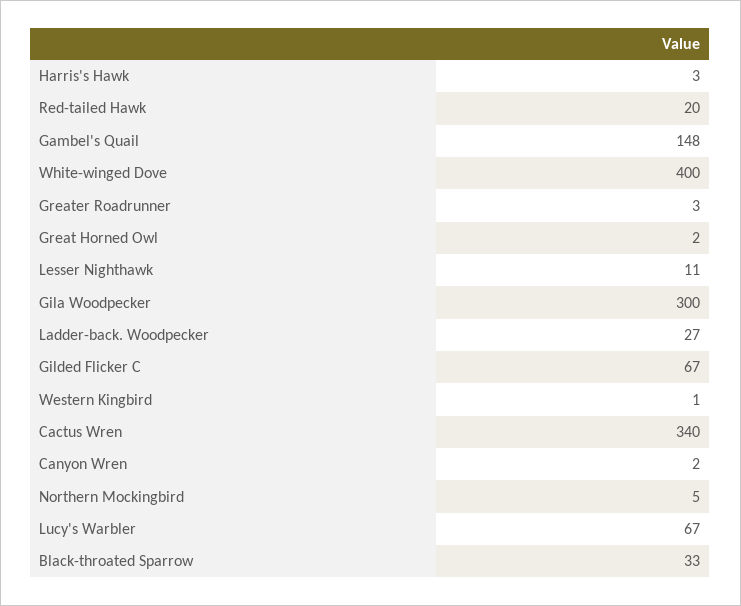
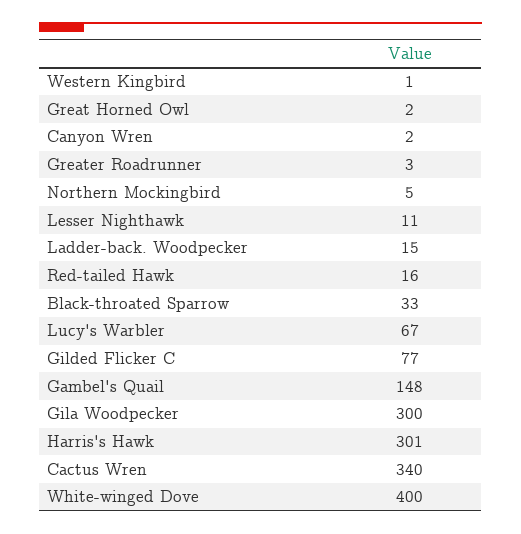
  {
-   "Harris's Hawk": 3,
+   "Harris's Hawk": 301,
-   "Red-tailed Hawk": 20,
+   "Red-tailed Hawk": 16,
    "Gambel's Quail": 148,
    "White-winged Dove": 400,
    "Greater Roadrunner": 3,
    "Great Horned Owl": 2,
    "Lesser Nighthawk": 11,
    "Gila Woodpecker": 300,
-   "Ladder-back. Woodpecker": 27,
+   "Ladder-back. Woodpecker": 15,
-   "Gilded Flicker C": 67,
+   "Gilded Flicker C": 77,
    "Western Kingbird": 1,
    "Cactus Wren": 340,
    "Canyon Wren": 2,
    "Northern Mockingbird": 5,
    "Lucy's Warbler": 67,
    "Black-throated Sparrow": 33
  }

